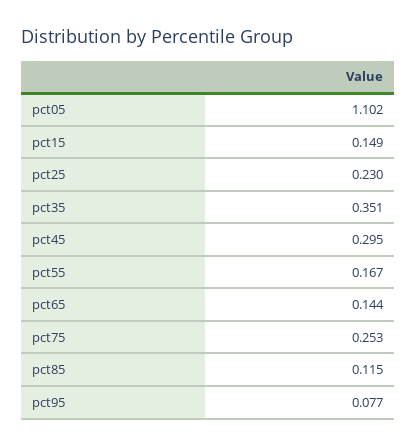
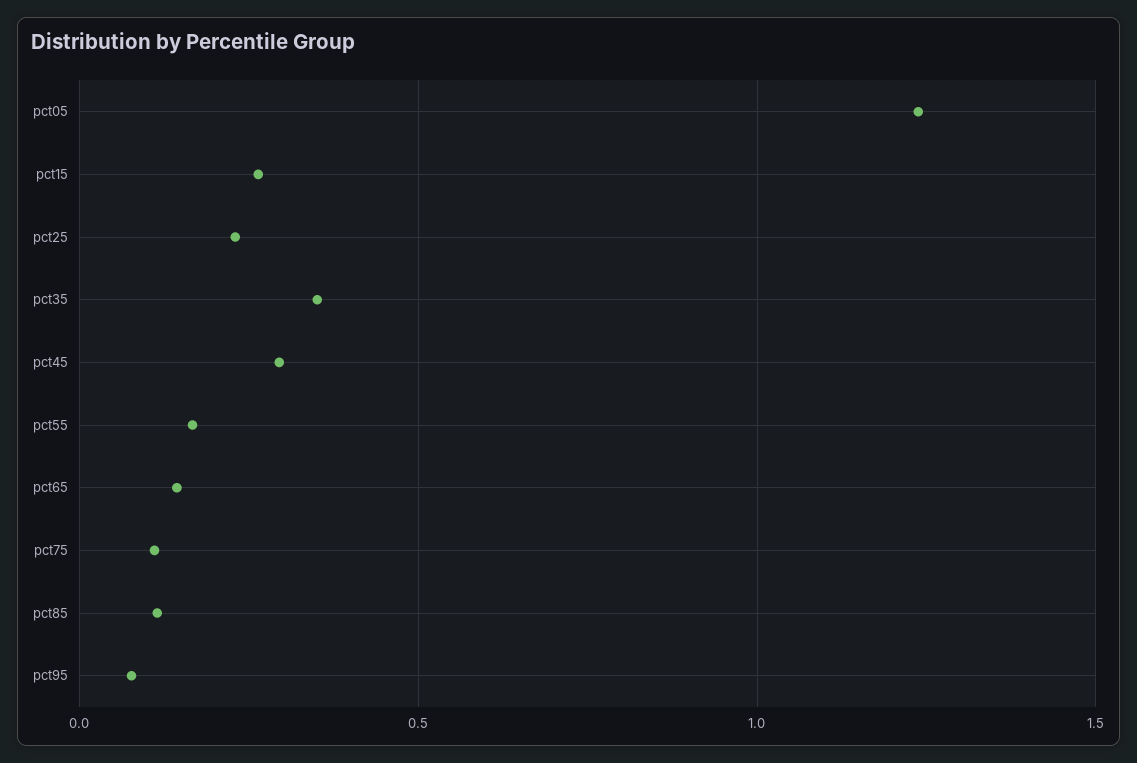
  {
-   "pct05": 1.102,
+   "pct05": 1.25,
-   "pct15": 0.149,
+   "pct15": 0.25,
    "pct25": 0.23,
    "pct35": 0.351,
    "pct45": 0.295,
    "pct55": 0.167,
    "pct65": 0.144,
-   "pct75": 0.253,
+   "pct75": 0.1,
    "pct85": 0.115,
    "pct95": 0.077
  }

